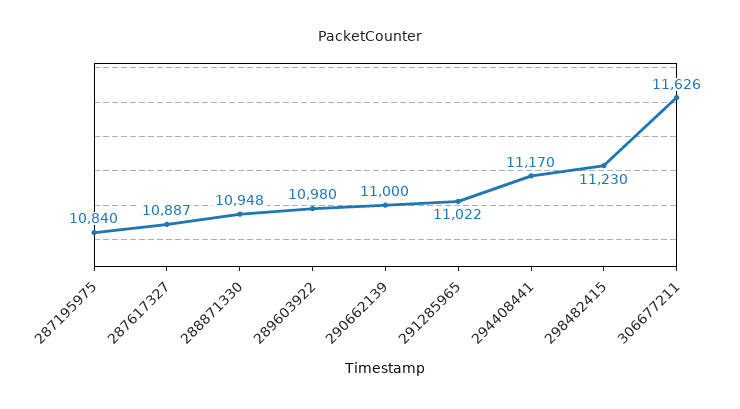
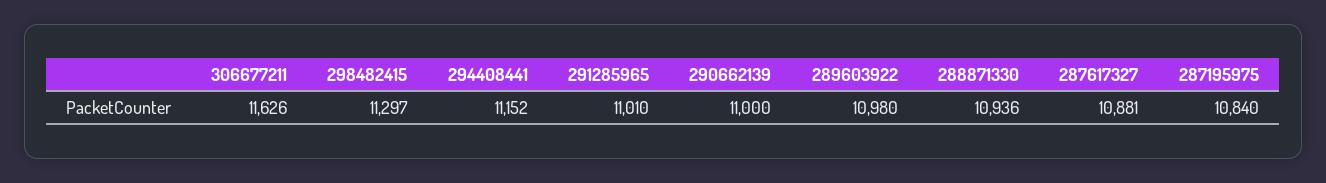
  {
    "287195975": 10840,
-   "287617327": 10887,
+   "287617327": 10881,
-   "288871330": 10948,
+   "288871330": 10936,
    "289603922": 10980,
    "290662139": 11000,
-   "291285965": 11022,
+   "291285965": 11010,
-   "294408441": 11170,
+   "294408441": 11152,
-   "298482415": 11230,
+   "298482415": 11297,
    "306677211": 11626
  }

